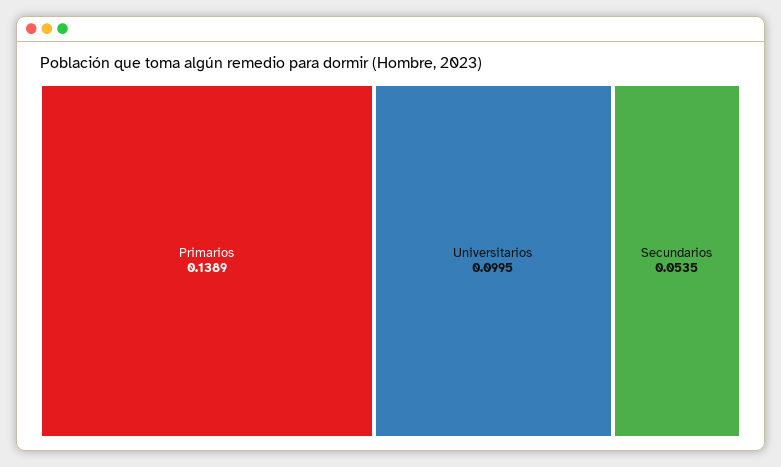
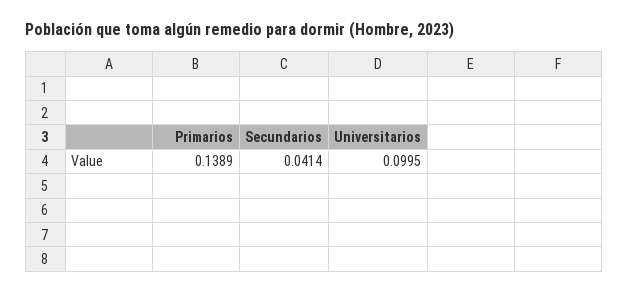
  {
    "Primarios": 0.1389,
    "Universitarios": 0.0995,
-   "Secundarios": 0.0535
+   "Secundarios": 0.0414
  }

